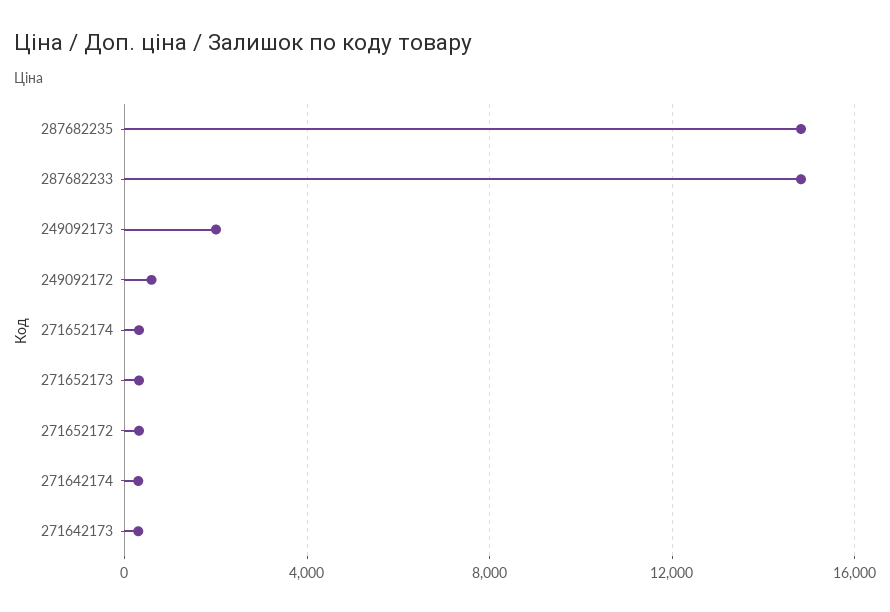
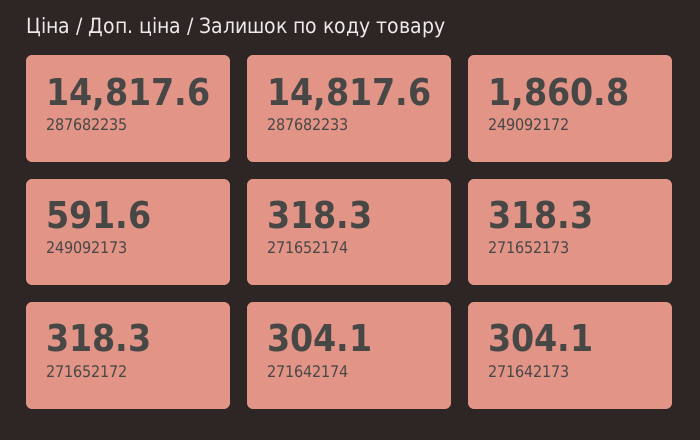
  {
    "287682235": 14817.6,
    "287682233": 14817.6,
-   "249092173": 2000,
+   "249092173": 591.6,
-   "249092172": 500,
+   "249092172": 1860.8,
    "271652174": 318.3,
    "271652173": 318.3,
    "271652172": 318.3,
    "271642174": 304.1,
    "271642173": 304.1
  }

